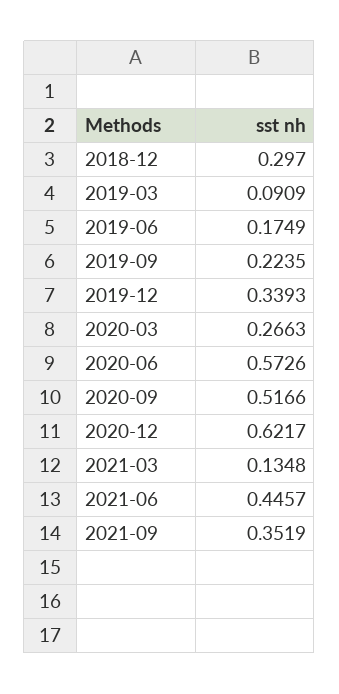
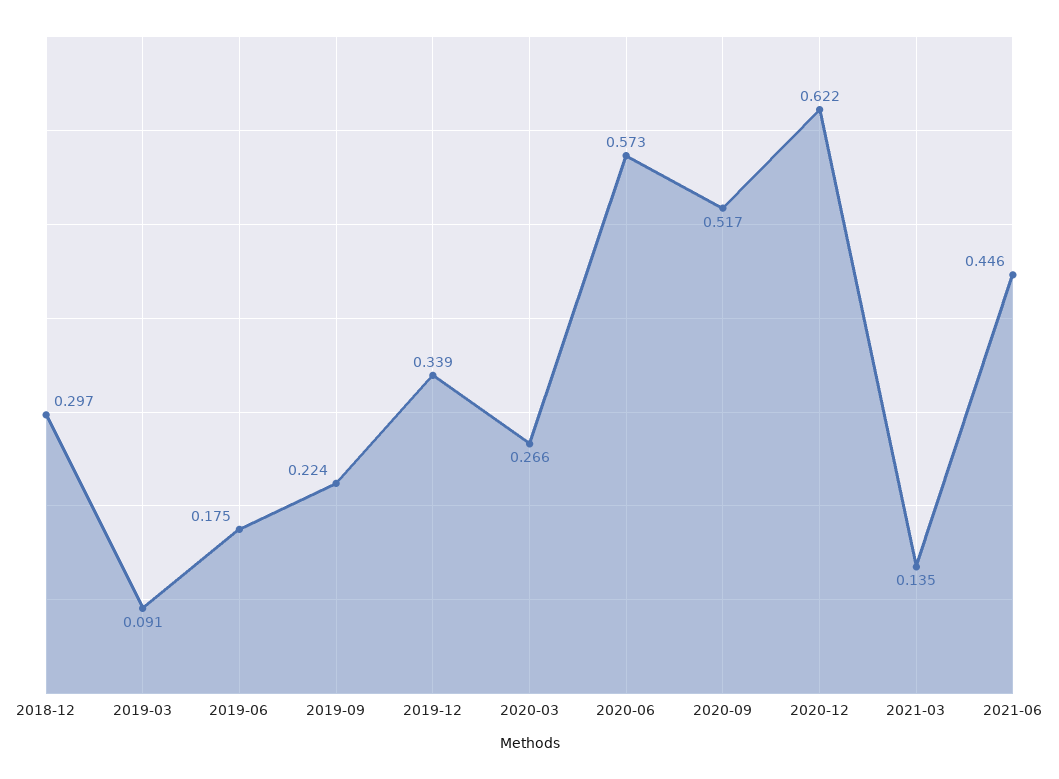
  {
    "2018-12": 0.297,
    "2019-03": 0.0909,
    "2019-06": 0.1749,
    "2019-09": 0.2235,
    "2019-12": 0.3393,
    "2020-03": 0.2663,
    "2020-06": 0.5726,
    "2020-09": 0.5166,
    "2020-12": 0.6217,
    "2021-03": 0.1348,
-   "2021-06": 0.4457,
+   "2021-06": 0.4457
-   "2021-09": 0.3519
  }

